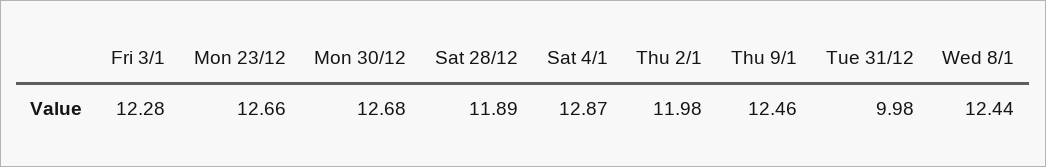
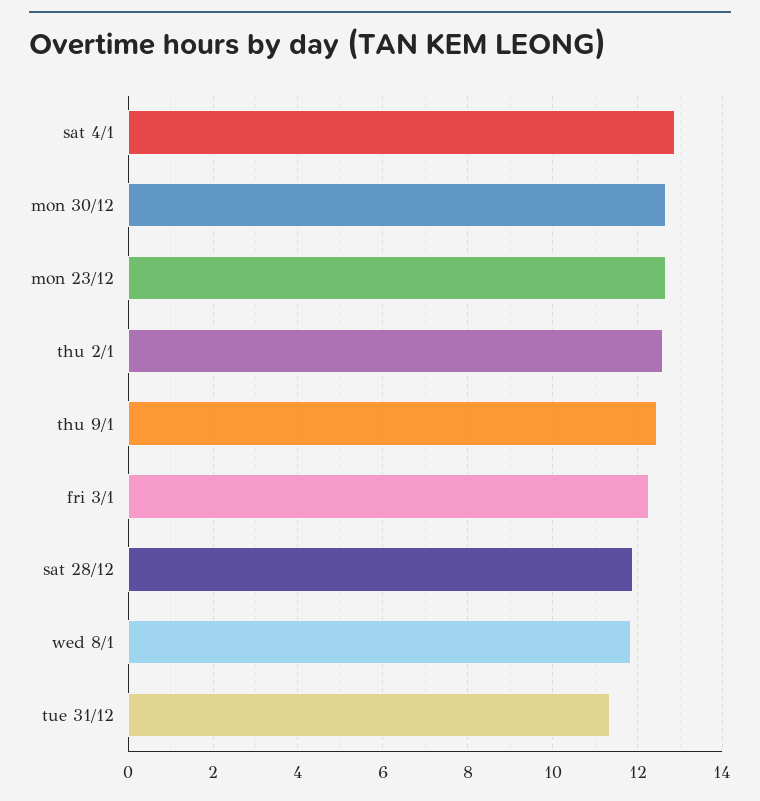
  {
    "Fri 3/1": 12.28,
    "Mon 23/12": 12.66,
    "Mon 30/12": 12.68,
    "Sat 28/12": 11.89,
    "Sat 4/1": 12.87,
-   "Thu 2/1": 11.98,
+   "Thu 2/1": 12.6,
    "Thu 9/1": 12.46,
-   "Tue 31/12": 9.98,
+   "Tue 31/12": 11.4,
-   "Wed 8/1": 12.44
+   "Wed 8/1": 11.8
  }

